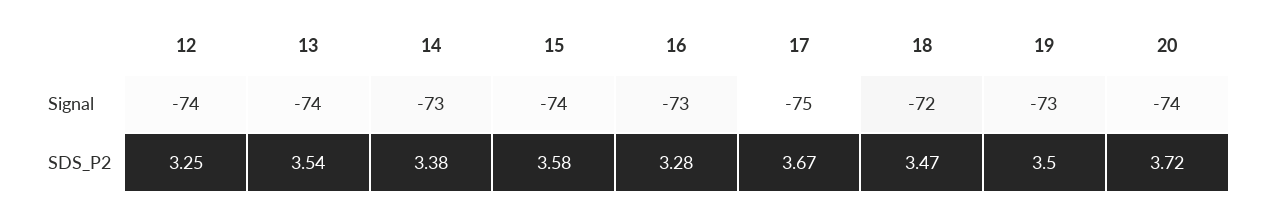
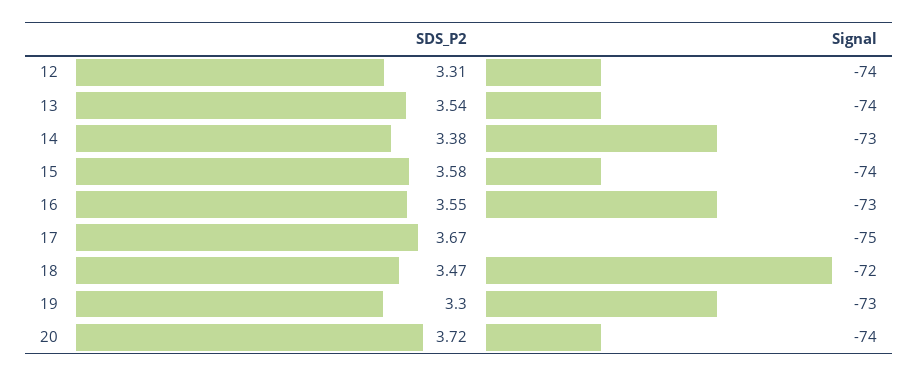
  {
    "12": {
      "Signal": -74,
-     "SDS_P2": 3.25
+     "SDS_P2": 3.31
    },
    "13": {
      "Signal": -74,
      "SDS_P2": 3.54
    },
    "14": {
      "Signal": -73,
      "SDS_P2": 3.38
    },
    "15": {
      "Signal": -74,
      "SDS_P2": 3.58
    },
    "16": {
      "Signal": -73,
-     "SDS_P2": 3.28
+     "SDS_P2": 3.55
    },
    "17": {
      "Signal": -75,
      "SDS_P2": 3.67
    },
    "18": {
      "Signal": -72,
      "SDS_P2": 3.47
    },
    "19": {
      "Signal": -73,
-     "SDS_P2": 3.5
+     "SDS_P2": 3.3
    },
    "20": {
      "Signal": -74,
      "SDS_P2": 3.72
    }
  }

